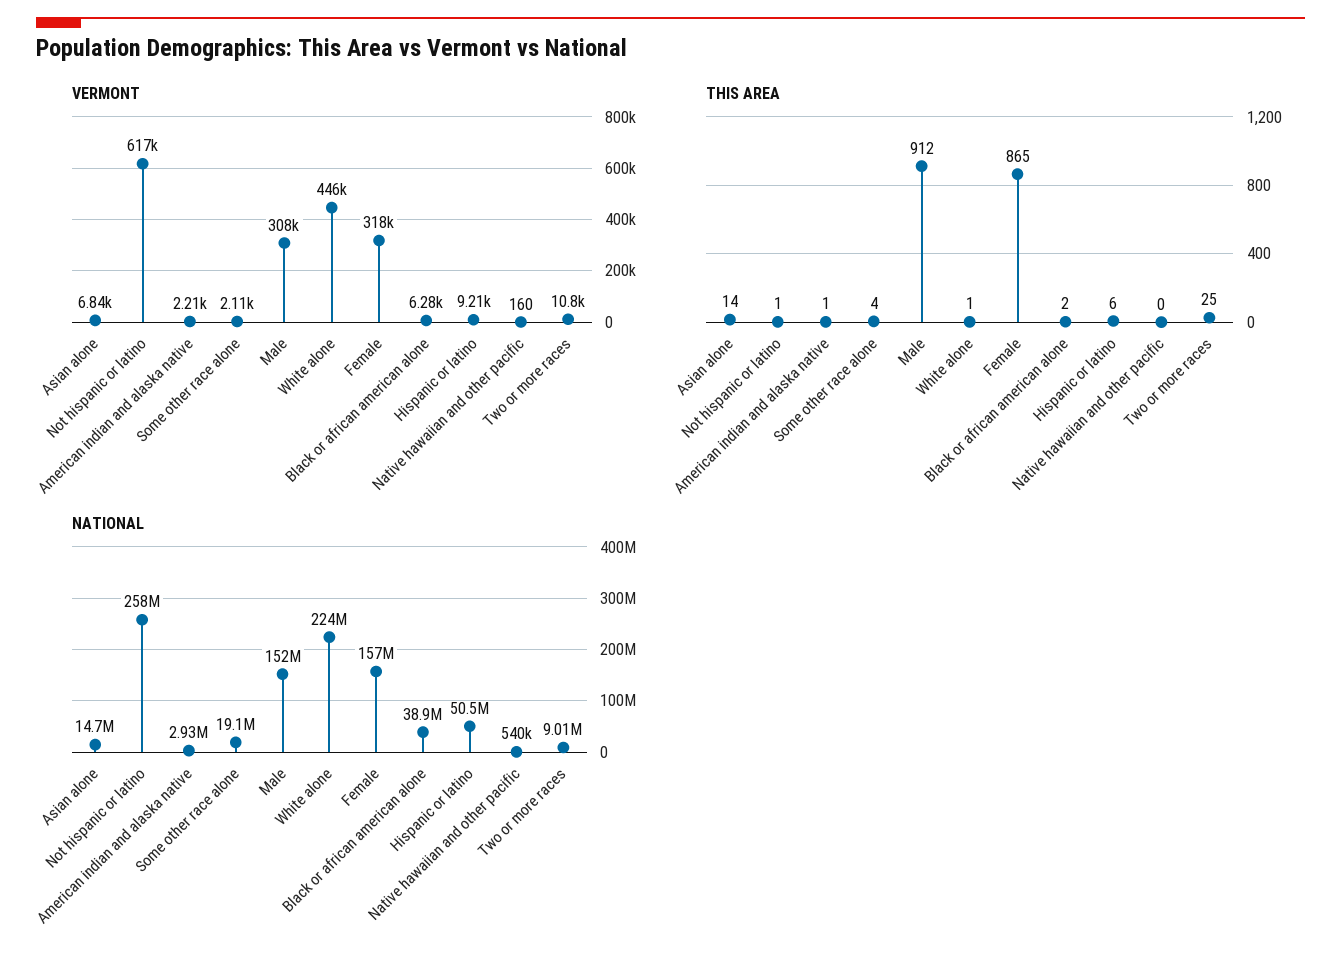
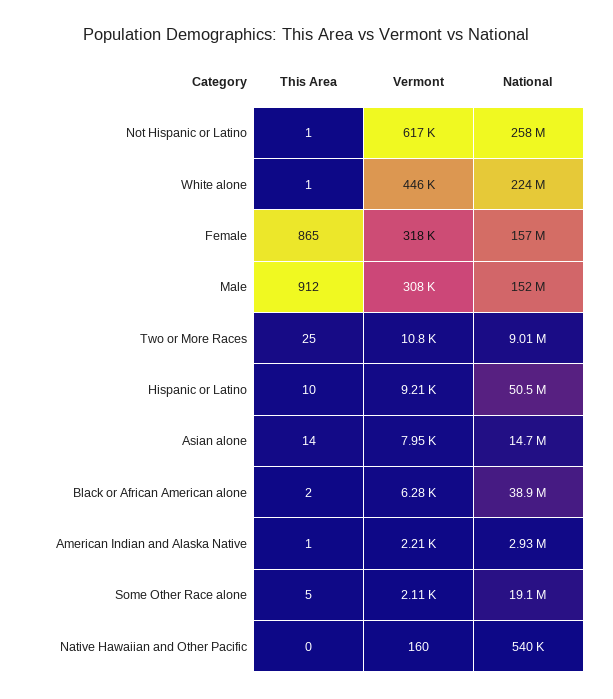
  {
    "VERMONT": {
-     "Asian alone": 6840,
+     "Asian alone": 7950,
      "Not hispanic or latino": 617000,
      "American indian and alaska native": 2210,
      "Some other race alone": 2110,
      "Male": 308000,
      "White alone": 446000,
      "Female": 318000,
      "Black or african american alone": 6280,
      "Hispanic or latino": 9210,
      "Native hawaiian and other pacific": 160,
      "Two or more races": 10800
    },
    "THIS AREA": {
      "Asian alone": 14,
      "Not hispanic or latino": 1,
      "American indian and alaska native": 1,
-     "Some other race alone": 4,
+     "Some other race alone": 5,
      "Male": 912,
      "White alone": 1,
      "Female": 865,
      "Black or african american alone": 2,
-     "Hispanic or latino": 6,
+     "Hispanic or latino": 10,
      "Native hawaiian and other pacific": 0,
      "Two or more races": 25
    },
    "NATIONAL": {
      "Asian alone": 14700000,
      "Not hispanic or latino": 258000000,
      "American indian and alaska native": 2930000,
      "Some other race alone": 19100000,
      "Male": 152000000,
      "White alone": 224000000,
      "Female": 157000000,
      "Black or african american alone": 38900000,
      "Hispanic or latino": 50500000,
      "Native hawaiian and other pacific": 540000,
      "Two or more races": 9010000
    }
  }

